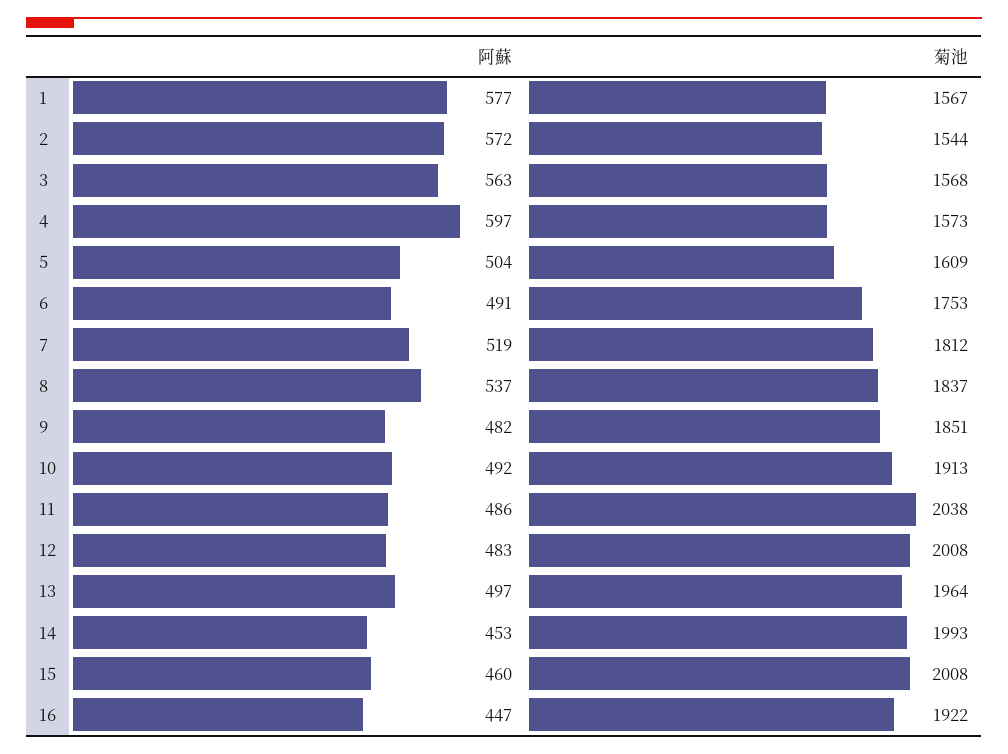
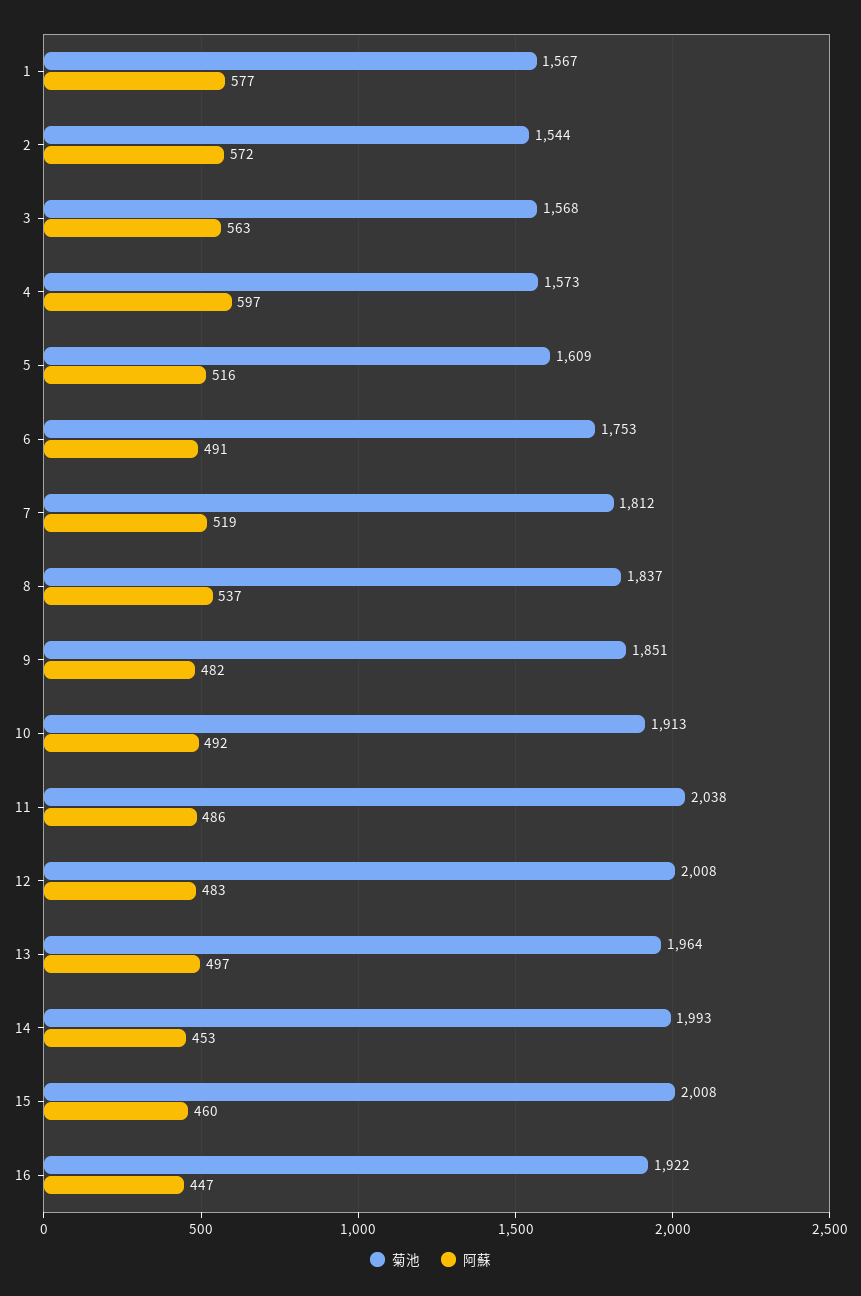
  {
    "阿蘇": {
      "1": 577,
      "2": 572,
      "3": 563,
      "4": 597,
-     "5": 504,
+     "5": 516,
      "6": 491,
      "7": 519,
      "8": 537,
      "9": 482,
      "10": 492,
      "11": 486,
      "12": 483,
      "13": 497,
      "14": 453,
      "15": 460,
      "16": 447
    },
    "菊池": {
      "1": 1567,
      "2": 1544,
      "3": 1568,
      "4": 1573,
      "5": 1609,
      "6": 1753,
      "7": 1812,
      "8": 1837,
      "9": 1851,
      "10": 1913,
      "11": 2038,
      "12": 2008,
      "13": 1964,
      "14": 1993,
      "15": 2008,
      "16": 1922
    }
  }

